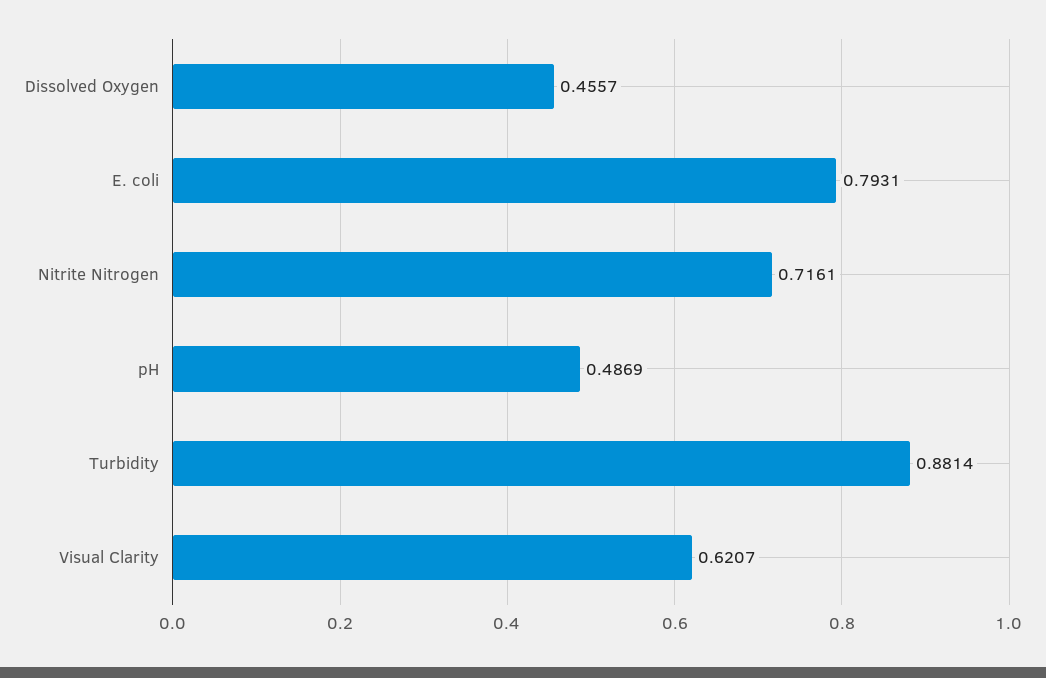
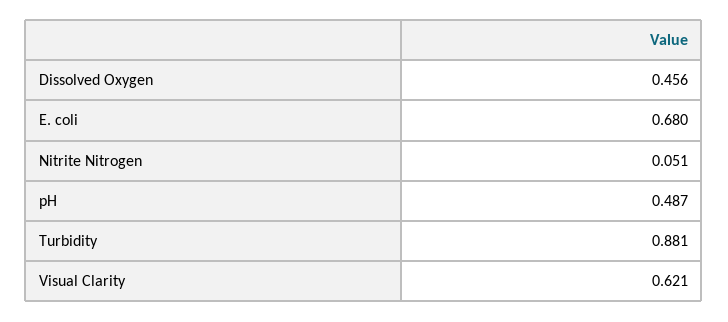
  {
    "Dissolved Oxygen": 0.4557,
-   "E. coli": 0.7931,
+   "E. coli": 0.68,
-   "Nitrite Nitrogen": 0.7161,
+   "Nitrite Nitrogen": 0.051,
    "pH": 0.4869,
    "Turbidity": 0.8814,
    "Visual Clarity": 0.6207
  }

